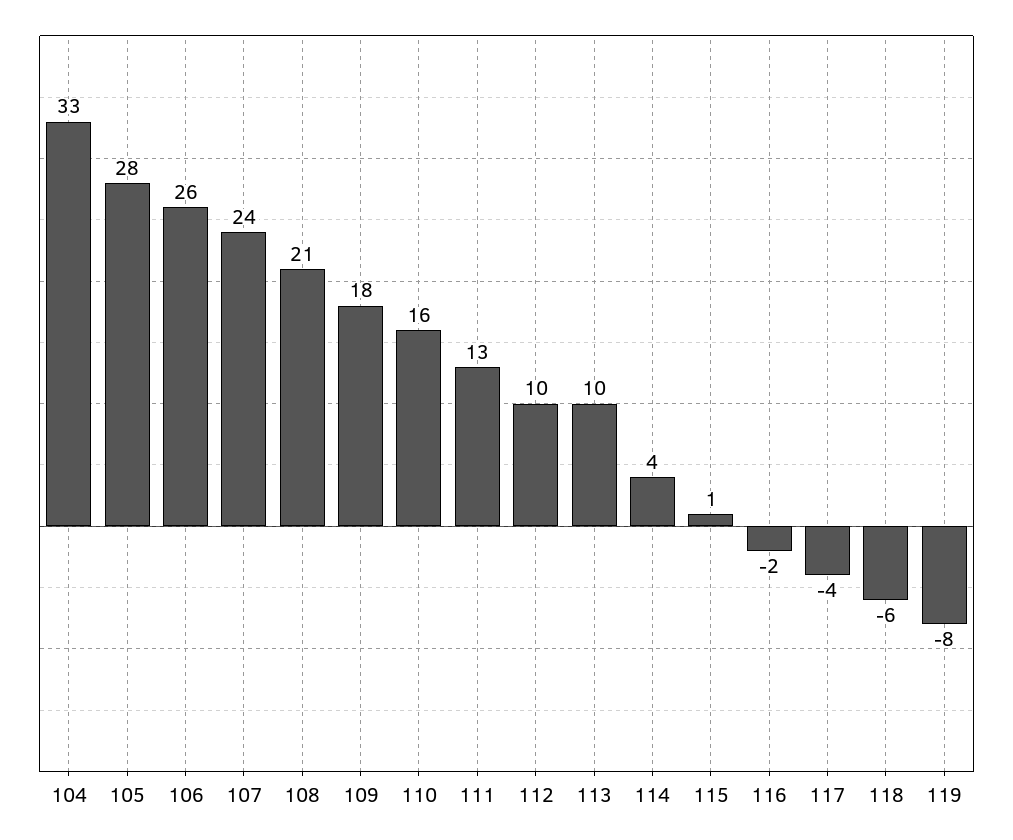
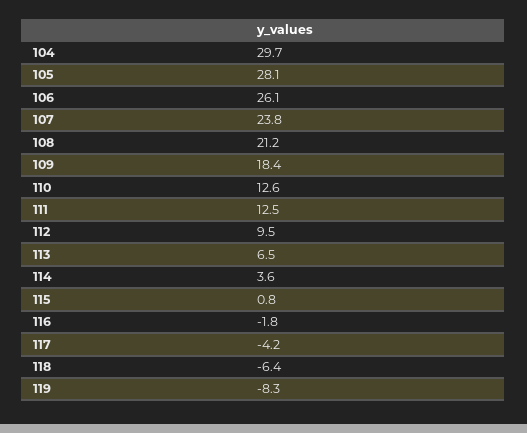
  {
-   "104": 33,
+   "104": 29.7,
    "105": 28.1,
    "106": 26.1,
    "107": 23.8,
    "108": 21.2,
    "109": 18.4,
-   "110": 16,
+   "110": 12.6,
    "111": 12.5,
    "112": 9.5,
-   "113": 10,
+   "113": 6.5,
    "114": 3.6,
    "115": 0.8,
    "116": -1.8,
    "117": -4.2,
    "118": -6.4,
    "119": -8.3
  }

